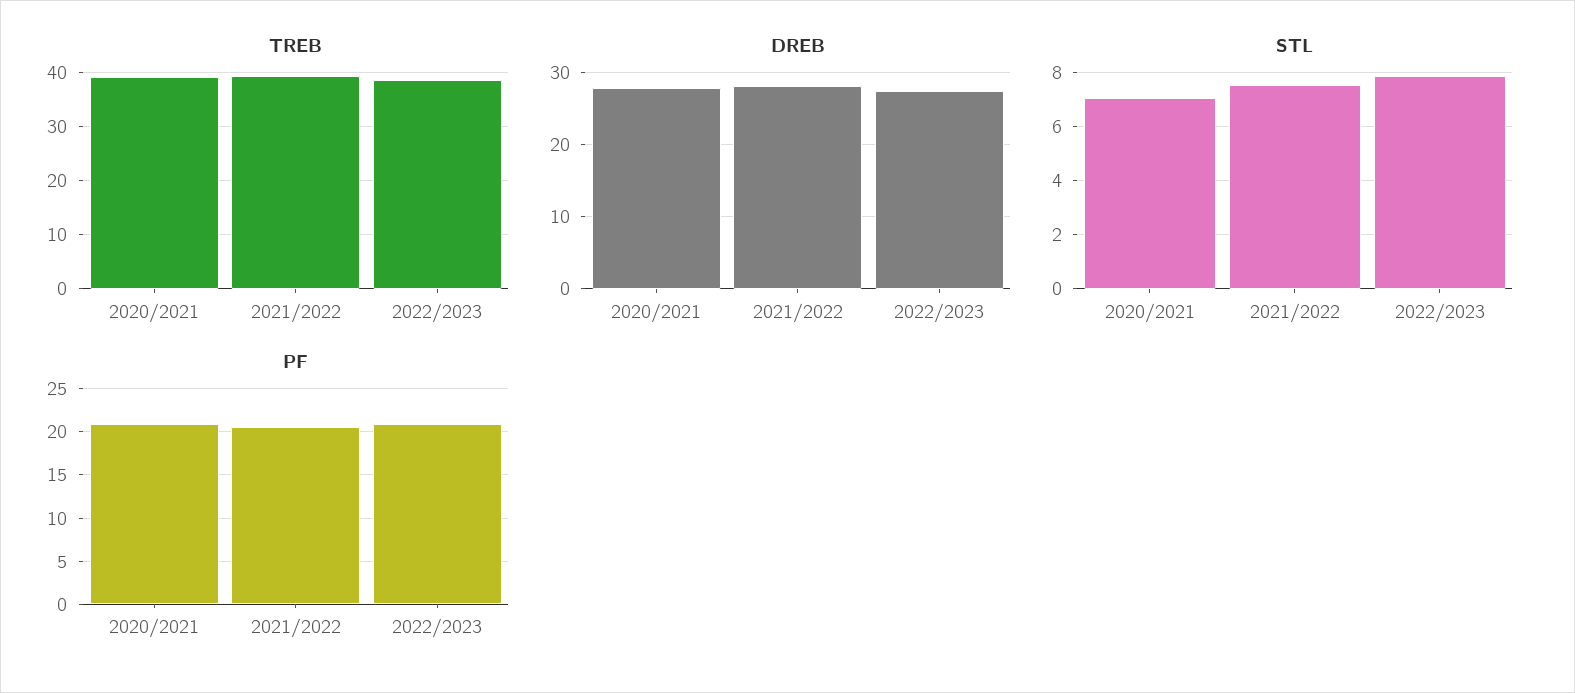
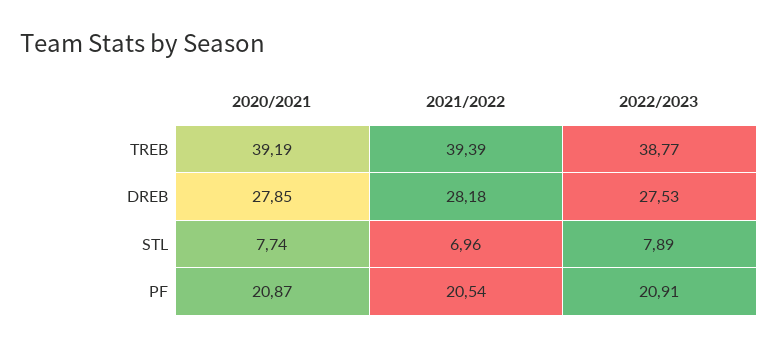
  {
    "TREB": {
      "2020/2021": 39.19,
      "2021/2022": 39.39,
      "2022/2023": 38.77
    },
    "DREB": {
      "2020/2021": 27.85,
      "2021/2022": 28.18,
      "2022/2023": 27.53
    },
    "STL": {
-     "2020/2021": 7,
+     "2020/2021": 7.74,
-     "2021/2022": 7.5,
+     "2021/2022": 6.96,
      "2022/2023": 7.89
    },
    "PF": {
      "2020/2021": 20.87,
      "2021/2022": 20.54,
      "2022/2023": 20.91
    }
  }

